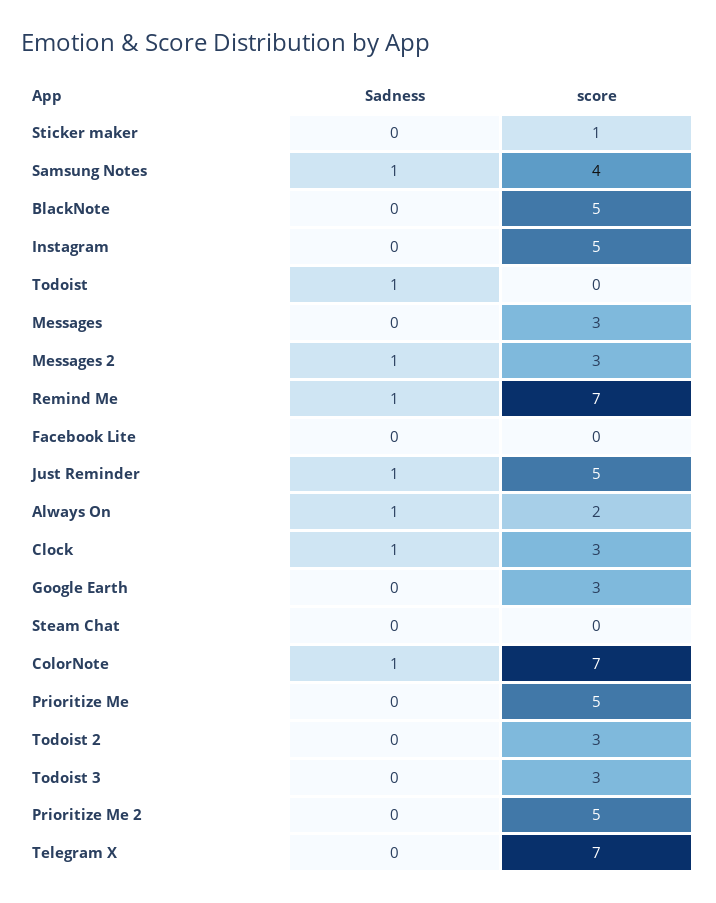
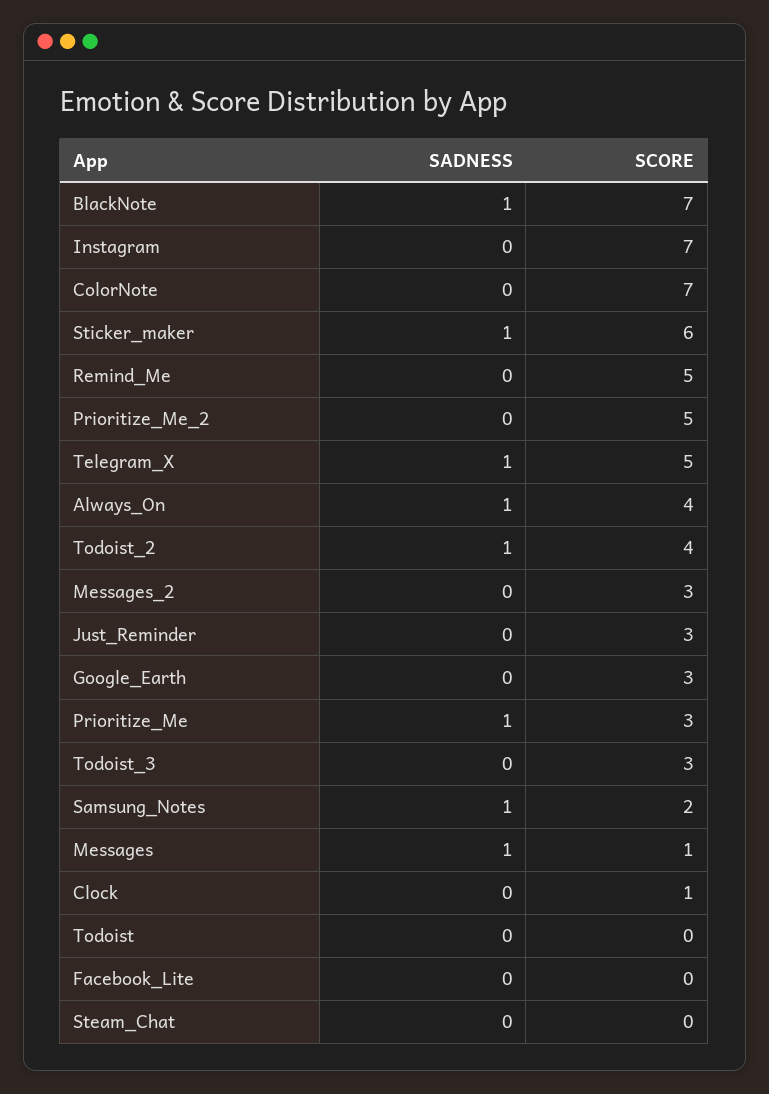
  {
    "Sadness": {
-     "Sticker maker": 0,
+     "Sticker maker": 1,
      "Samsung Notes": 1,
-     "BlackNote": 0,
+     "BlackNote": 1,
      "Instagram": 0,
-     "Todoist": 1,
+     "Todoist": 0,
-     "Messages": 0,
+     "Messages": 1,
-     "Messages 2": 1,
+     "Messages 2": 0,
-     "Remind Me": 1,
+     "Remind Me": 0,
      "Facebook Lite": 0,
-     "Just Reminder": 1,
+     "Just Reminder": 0,
      "Always On": 1,
-     "Clock": 1,
+     "Clock": 0,
      "Google Earth": 0,
      "Steam Chat": 0,
-     "ColorNote": 1,
+     "ColorNote": 0,
-     "Prioritize Me": 0,
+     "Prioritize Me": 1,
-     "Todoist 2": 0,
+     "Todoist 2": 1,
      "Todoist 3": 0,
      "Prioritize Me 2": 0,
-     "Telegram X": 0
+     "Telegram X": 1
    },
    "score": {
-     "Sticker maker": 1,
+     "Sticker maker": 6,
-     "Samsung Notes": 4,
+     "Samsung Notes": 2,
-     "BlackNote": 5,
+     "BlackNote": 7,
-     "Instagram": 5,
+     "Instagram": 7,
      "Todoist": 0,
-     "Messages": 3,
+     "Messages": 1,
      "Messages 2": 3,
-     "Remind Me": 7,
+     "Remind Me": 5,
      "Facebook Lite": 0,
-     "Just Reminder": 5,
+     "Just Reminder": 3,
-     "Always On": 2,
+     "Always On": 4,
-     "Clock": 3,
+     "Clock": 1,
      "Google Earth": 3,
      "Steam Chat": 0,
      "ColorNote": 7,
-     "Prioritize Me": 5,
+     "Prioritize Me": 3,
-     "Todoist 2": 3,
+     "Todoist 2": 4,
      "Todoist 3": 3,
      "Prioritize Me 2": 5,
-     "Telegram X": 7
+     "Telegram X": 5
    }
  }

